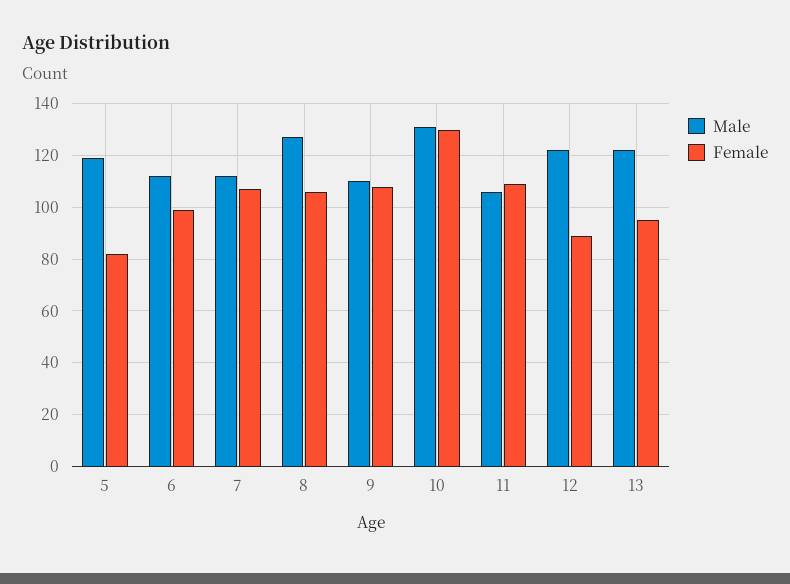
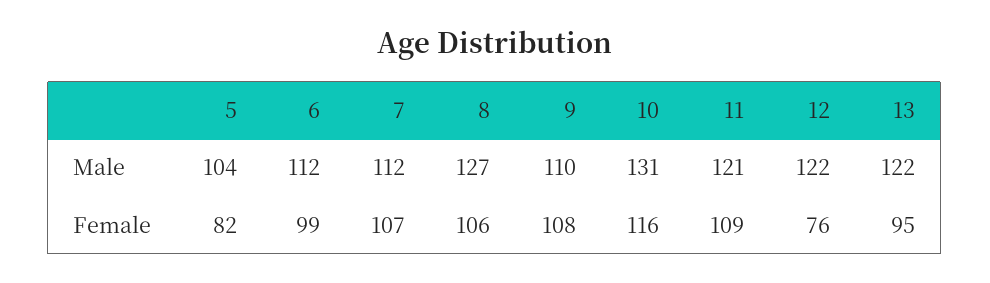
  {
    "Male": {
-     "5": 120,
+     "5": 104,
      "6": 112,
      "7": 112,
      "8": 127,
      "9": 110,
      "10": 131,
-     "11": 105,
+     "11": 121,
      "12": 122,
      "13": 122
    },
    "Female": {
      "5": 82,
      "6": 99,
      "7": 107,
      "8": 106,
      "9": 108,
-     "10": 130,
+     "10": 116,
      "11": 109,
-     "12": 90,
+     "12": 76,
      "13": 95
    }
  }

